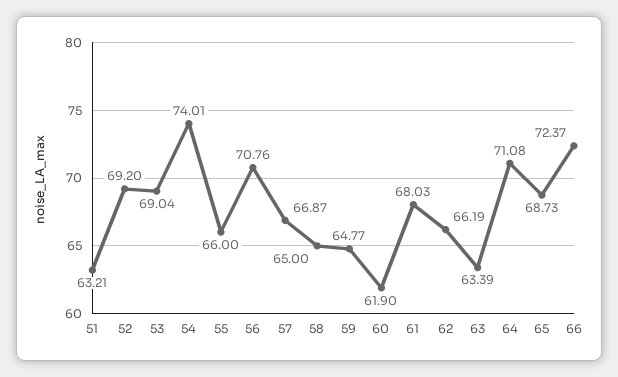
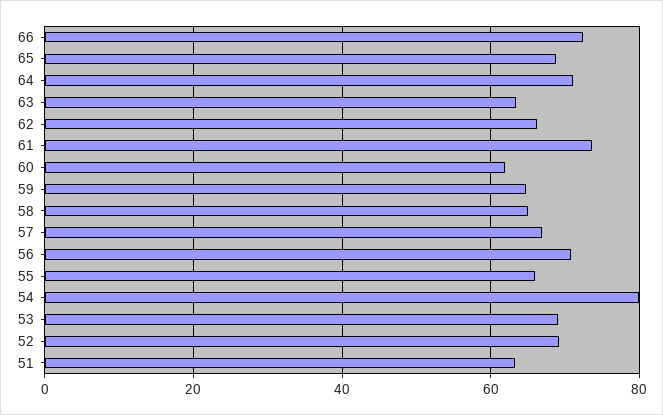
  {
    "51": 63.21,
    "52": 69.2,
    "53": 69.04,
-   "54": 74.01,
+   "54": 80,
    "55": 66,
    "56": 70.76,
    "57": 66.87,
    "58": 65,
    "59": 64.77,
    "60": 61.9,
-   "61": 68.03,
+   "61": 74,
    "62": 66.19,
    "63": 63.39,
    "64": 71.08,
    "65": 68.73,
    "66": 72.37
  }

